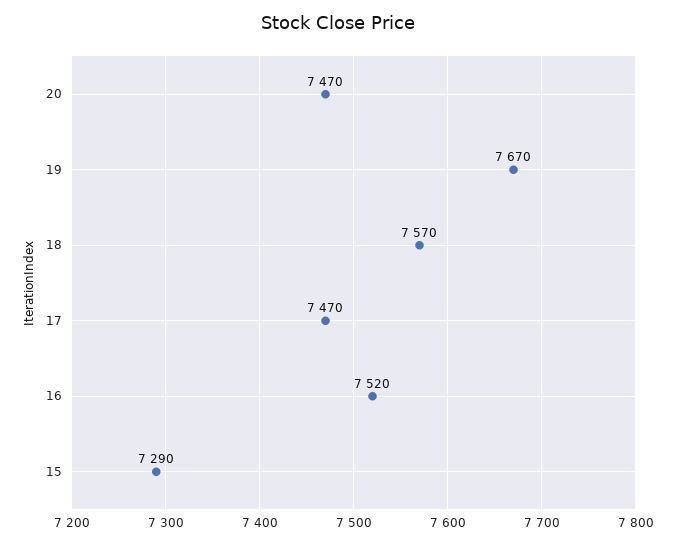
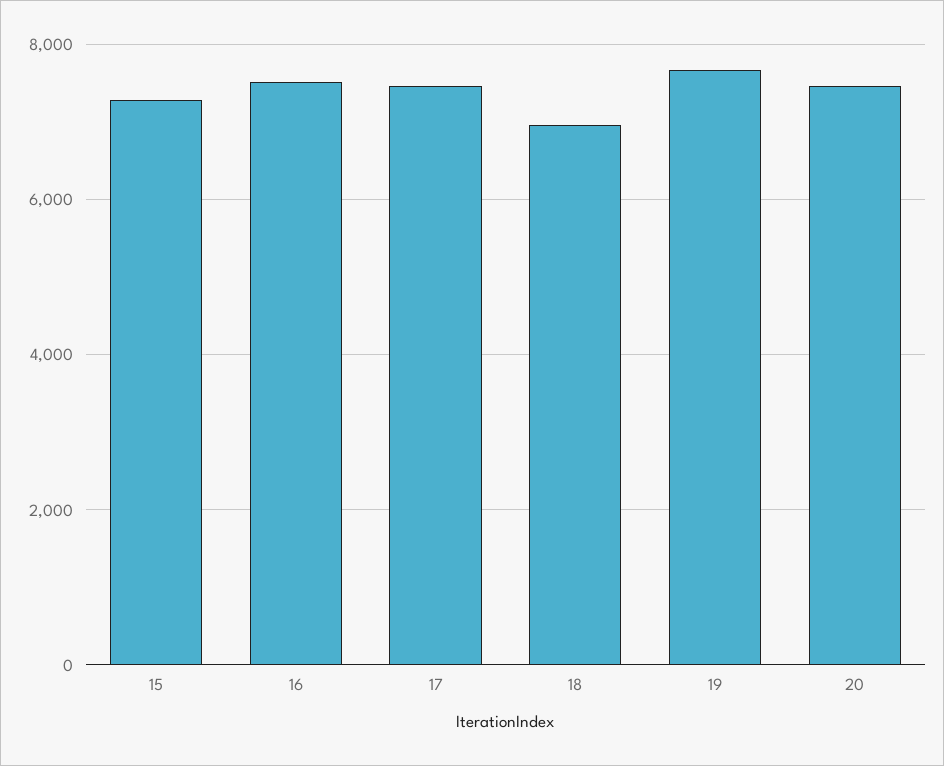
  {
    "20": 7470,
    "19": 7670,
-   "18": 7570,
+   "18": 7000,
    "17": 7470,
    "16": 7520,
    "15": 7290
  }

